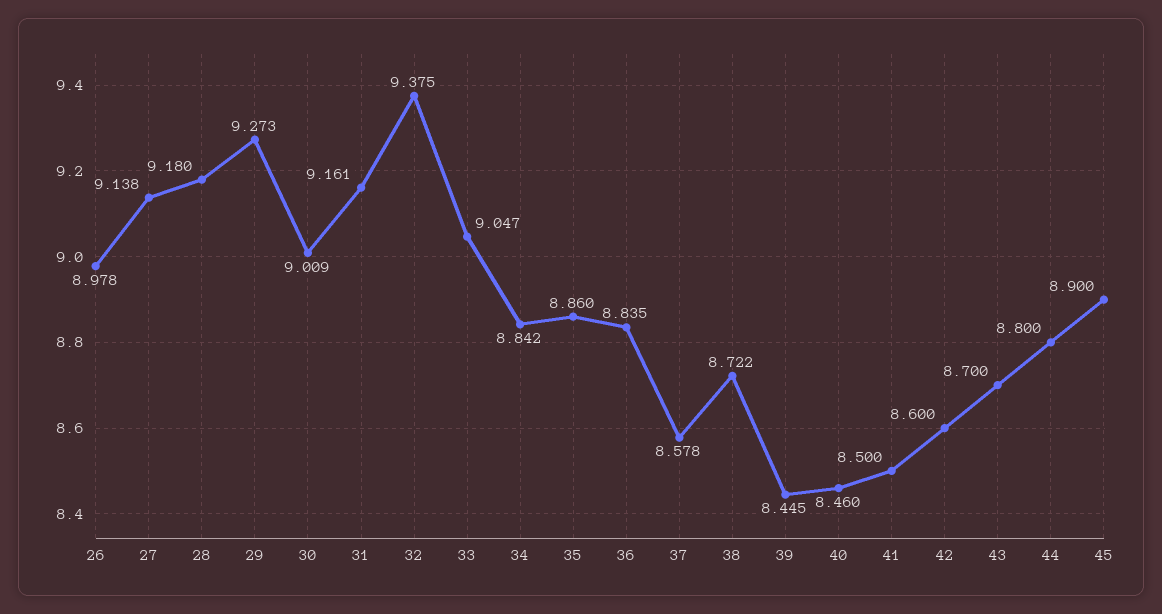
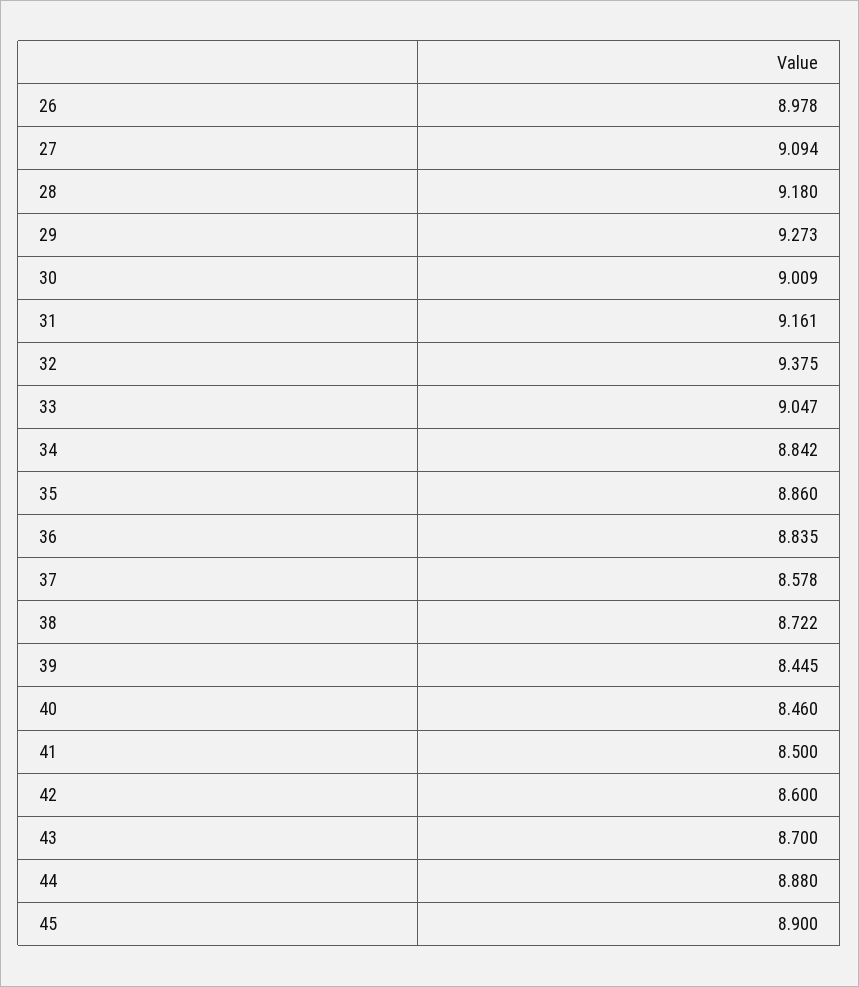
  {
    "26": 8.978,
-   "27": 9.138,
+   "27": 9.094,
    "28": 9.18,
    "29": 9.273,
    "30": 9.009,
    "31": 9.161,
    "32": 9.375,
    "33": 9.047,
    "34": 8.842,
    "35": 8.86,
    "36": 8.835,
    "37": 8.578,
    "38": 8.722,
    "39": 8.445,
    "40": 8.46,
    "41": 8.5,
    "42": 8.6,
    "43": 8.7,
-   "44": 8.8,
+   "44": 8.88,
    "45": 8.9
  }

